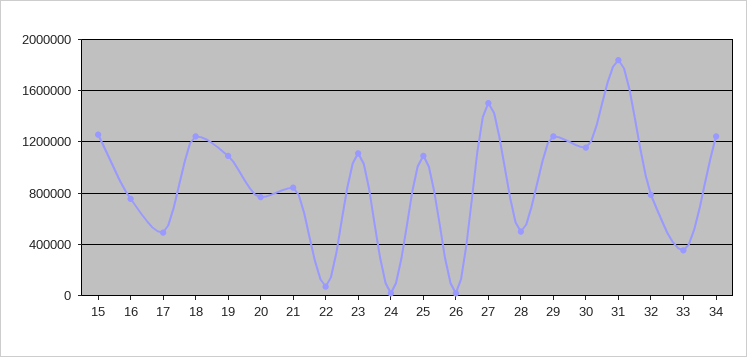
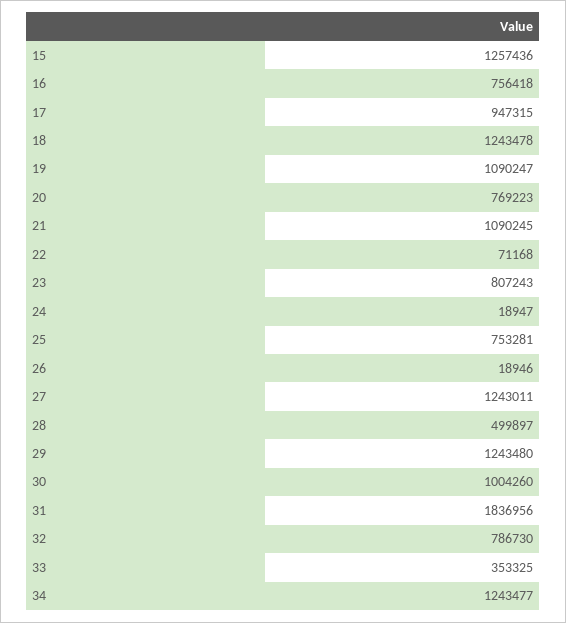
  {
    "15": 1257436,
    "16": 756418,
-   "17": 500000,
+   "17": 947315,
    "18": 1243478,
    "19": 1090247,
    "20": 769223,
-   "21": 850000,
+   "21": 1090245,
    "22": 71168,
-   "23": 1100000,
+   "23": 807243,
    "24": 18947,
-   "25": 1100000,
+   "25": 753281,
    "26": 18946,
-   "27": 1500000,
+   "27": 1243011,
    "28": 499897,
    "29": 1243480,
-   "30": 1150000,
+   "30": 1004260,
    "31": 1836956,
    "32": 786730,
    "33": 353325,
    "34": 1243477
  }

